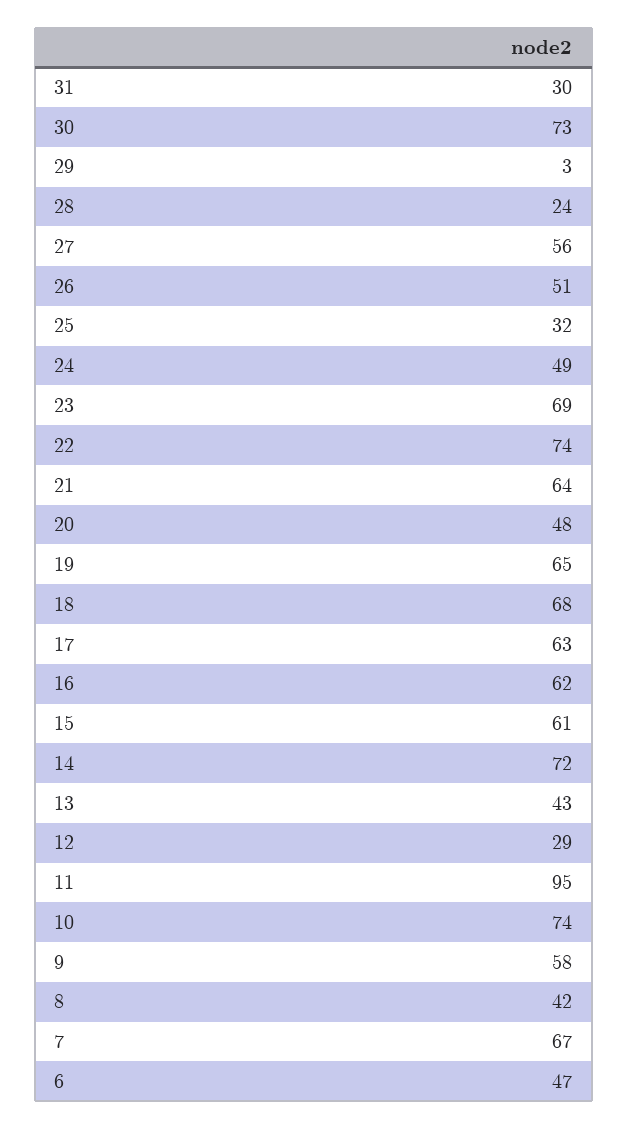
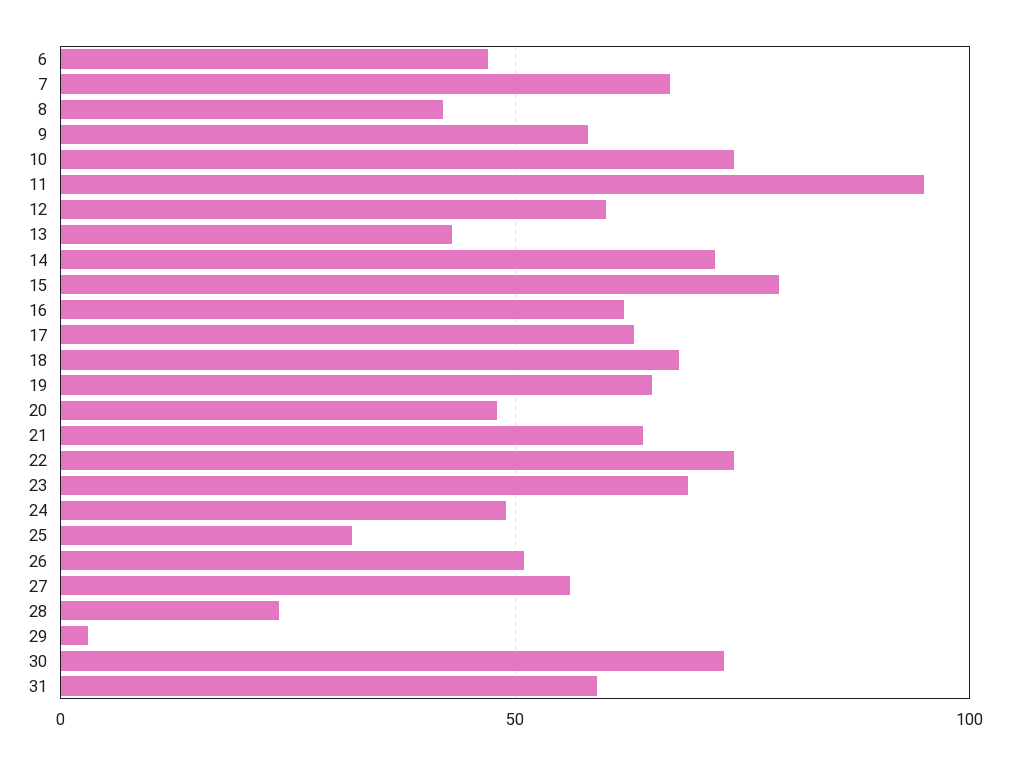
  {
-   "31": 30,
+   "31": 60,
    "30": 73,
    "29": 3,
    "28": 24,
    "27": 56,
    "26": 51,
    "25": 32,
    "24": 49,
    "23": 69,
    "22": 74,
    "21": 64,
    "20": 48,
    "19": 65,
    "18": 68,
    "17": 63,
    "16": 62,
-   "15": 61,
+   "15": 80,
    "14": 72,
    "13": 43,
-   "12": 29,
+   "12": 60,
    "11": 95,
    "10": 74,
    "9": 58,
    "8": 42,
    "7": 67,
    "6": 47
  }

